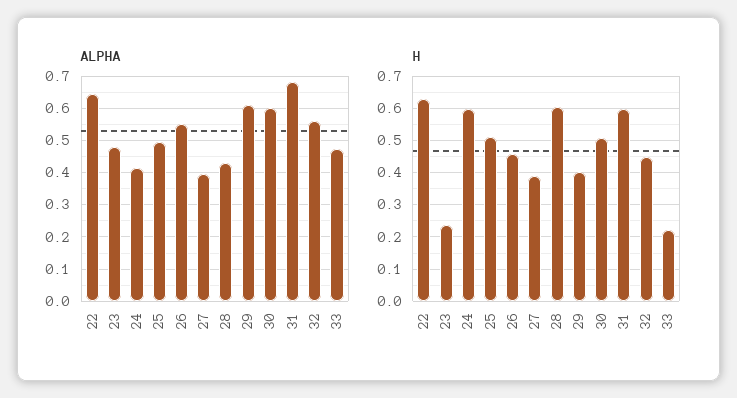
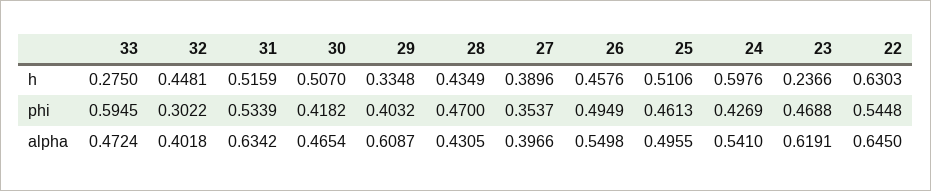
  {
    "ALPHA": {
      "22": 0.645,
-     "23": 0.48,
+     "23": 0.6191,
-     "24": 0.42,
+     "24": 0.541,
      "25": 0.4955,
      "26": 0.5498,
      "27": 0.3966,
      "28": 0.4305,
      "29": 0.6087,
-     "30": 0.6,
+     "30": 0.4654,
-     "31": 0.68,
+     "31": 0.6342,
-     "32": 0.56,
+     "32": 0.4018,
      "33": 0.4724
    },
    "H": {
      "22": 0.6303,
      "23": 0.2366,
      "24": 0.5976,
      "25": 0.5106,
      "26": 0.4576,
      "27": 0.3896,
-     "28": 0.6,
+     "28": 0.4349,
-     "29": 0.4,
+     "29": 0.3348,
      "30": 0.507,
-     "31": 0.6,
+     "31": 0.5159,
      "32": 0.4481,
-     "33": 0.22
+     "33": 0.275
-   }
+   },
+   "phi": {
+     "33": 0.5945,
+     "32": 0.3022,
+     "31": 0.5339,
+     "30": 0.4182,
+     "29": 0.4032,
+     "28": 0.47,
+     "27": 0.3537,
+     "26": 0.4949,
+     "25": 0.4613,
+     "24": 0.4269,
+     "23": 0.4688,
+     "22": 0.5448
+   }
  }

